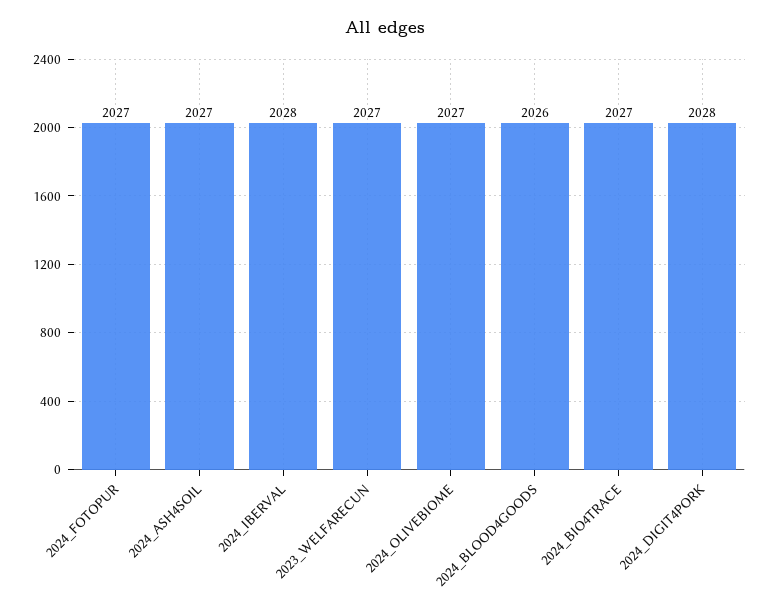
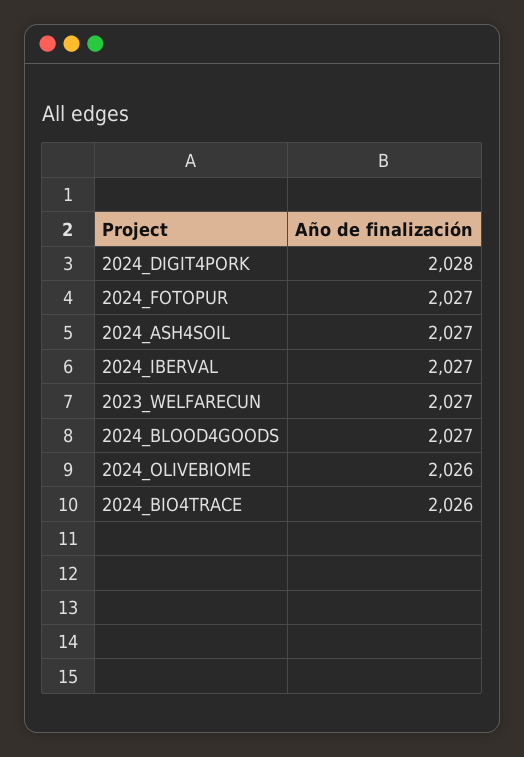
  {
    "2024_FOTOPUR": 2027,
    "2024_ASH4SOIL": 2027,
-   "2024_IBERVAL": 2028,
+   "2024_IBERVAL": 2027,
    "2023_WELFARECUN": 2027,
-   "2024_OLIVEBIOME": 2027,
+   "2024_OLIVEBIOME": 2026,
-   "2024_BLOOD4GOODS": 2026,
+   "2024_BLOOD4GOODS": 2027,
-   "2024_BIO4TRACE": 2027,
+   "2024_BIO4TRACE": 2026,
    "2024_DIGIT4PORK": 2028
  }

